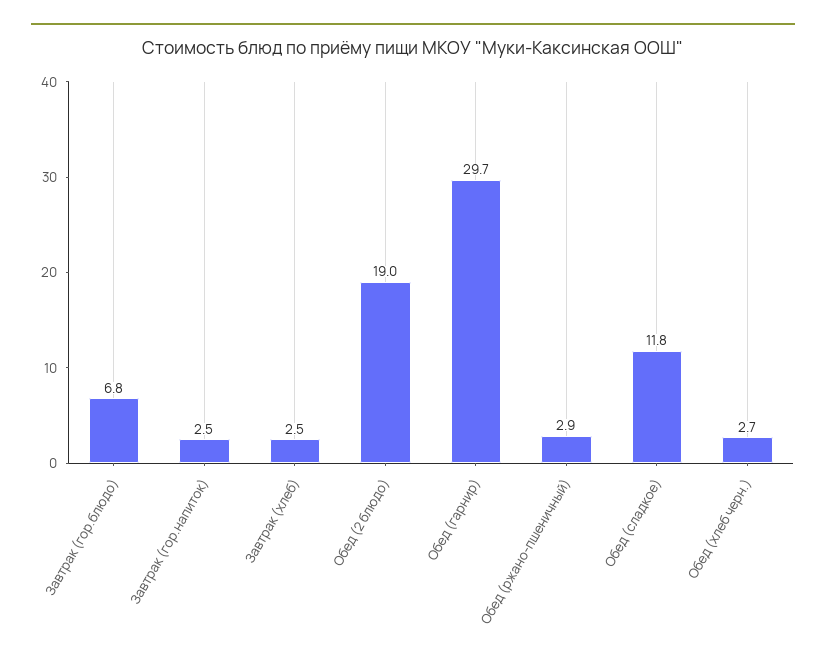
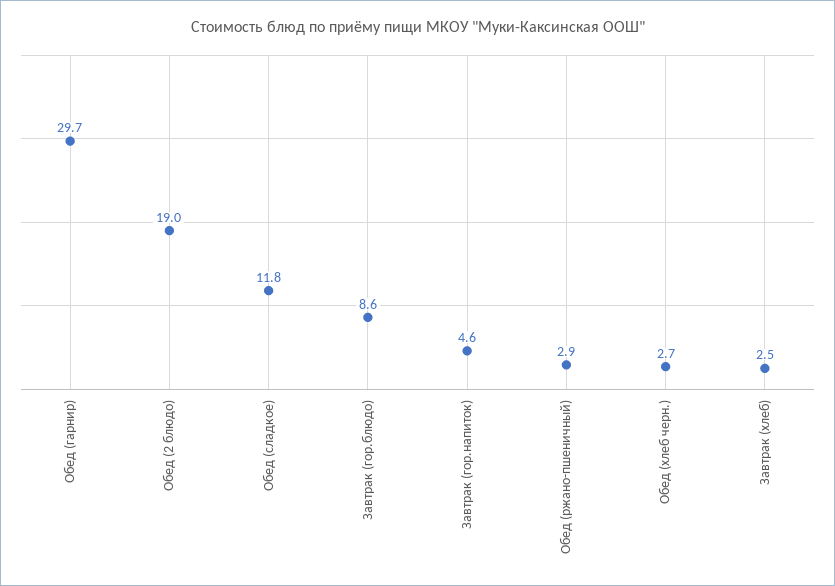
  {
-   "Завтрак (гор.блюдо)": 6.8,
+   "Завтрак (гор.блюдо)": 8.6,
-   "Завтрак (гор.напиток)": 2.5,
+   "Завтрак (гор.напиток)": 4.6,
    "Завтрак (хлеб)": 2.5,
    "Обед (2 блюдо)": 19,
    "Обед (гарнир)": 29.7,
    "Обед (ржано-пшеничный)": 2.9,
    "Обед (сладкое)": 11.8,
    "Обед (хлеб черн.)": 2.7
  }

